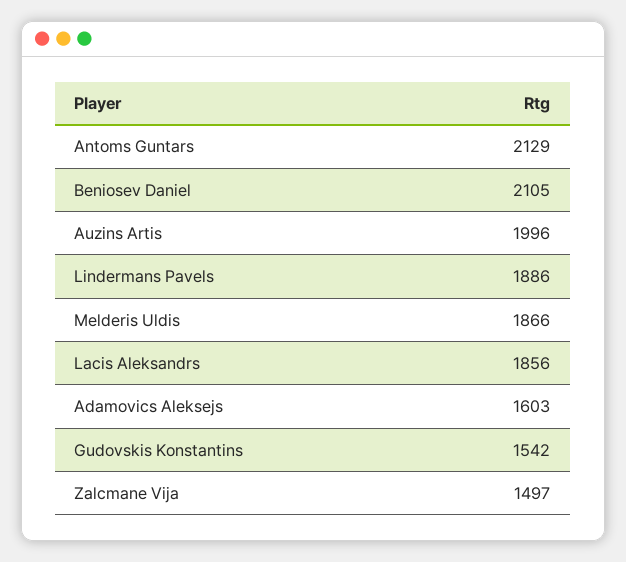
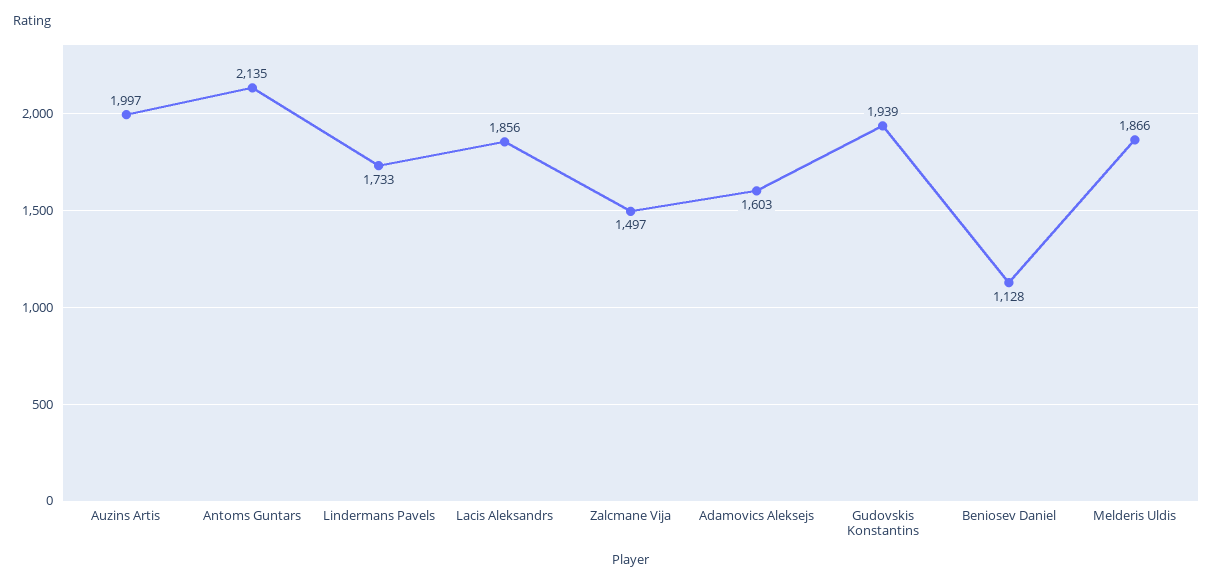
  {
-   "Antoms Guntars": 2129,
+   "Antoms Guntars": 2135,
-   "Beniosev Daniel": 2105,
+   "Beniosev Daniel": 1128,
-   "Auzins Artis": 1996,
+   "Auzins Artis": 1997,
-   "Lindermans Pavels": 1886,
+   "Lindermans Pavels": 1733,
    "Melderis Uldis": 1866,
    "Lacis Aleksandrs": 1856,
    "Adamovics Aleksejs": 1603,
-   "Gudovskis Konstantins": 1542,
+   "Gudovskis Konstantins": 1939,
    "Zalcmane Vija": 1497
  }

